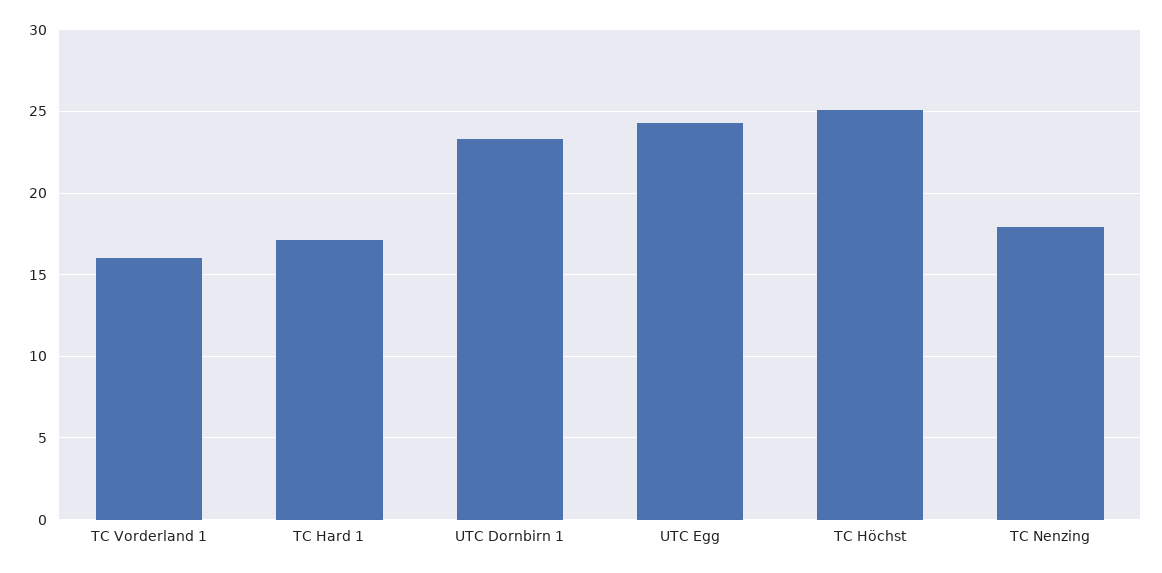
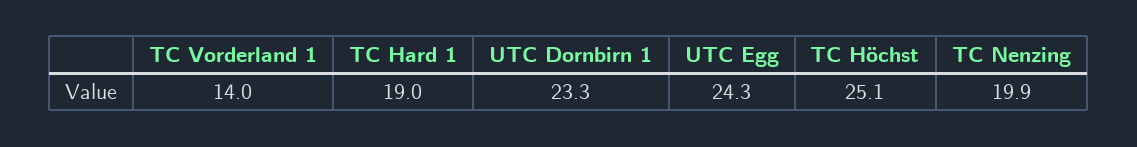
  {
-   "TC Vorderland 1": 16,
+   "TC Vorderland 1": 14,
-   "TC Hard 1": 17,
+   "TC Hard 1": 19,
    "UTC Dornbirn 1": 23.3,
    "UTC Egg": 24.3,
    "TC Höchst": 25.1,
-   "TC Nenzing": 18
+   "TC Nenzing": 19.9
  }

